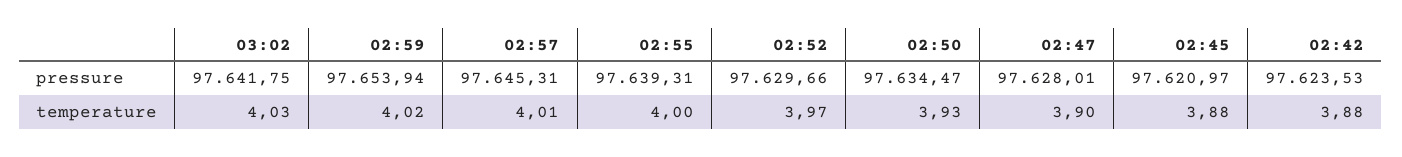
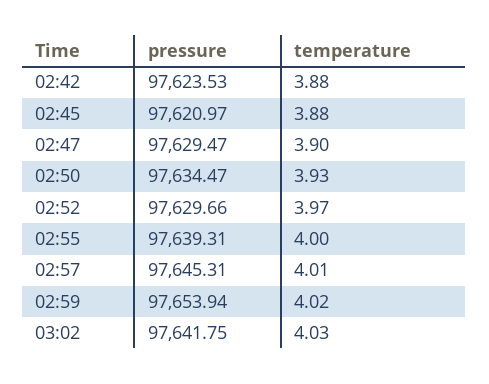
  {
    "03:02": {
      "pressure": 97641.75,
      "temperature": 4.03
    },
    "02:59": {
      "pressure": 97653.94,
      "temperature": 4.02
    },
    "02:57": {
      "pressure": 97645.31,
      "temperature": 4.01
    },
    "02:55": {
      "pressure": 97639.31,
      "temperature": 4
    },
    "02:52": {
      "pressure": 97629.66,
      "temperature": 3.97
    },
    "02:50": {
      "pressure": 97634.47,
      "temperature": 3.93
    },
    "02:47": {
-     "pressure": 97628.01,
+     "pressure": 97629.47,
      "temperature": 3.9
    },
    "02:45": {
      "pressure": 97620.97,
      "temperature": 3.88
    },
    "02:42": {
      "pressure": 97623.53,
      "temperature": 3.88
    }
  }

